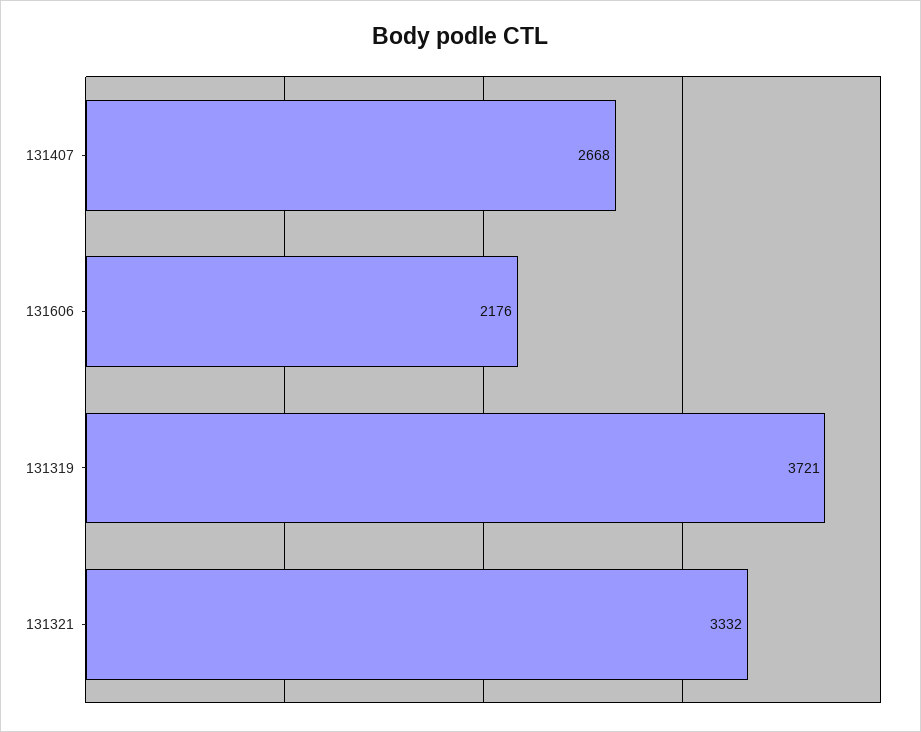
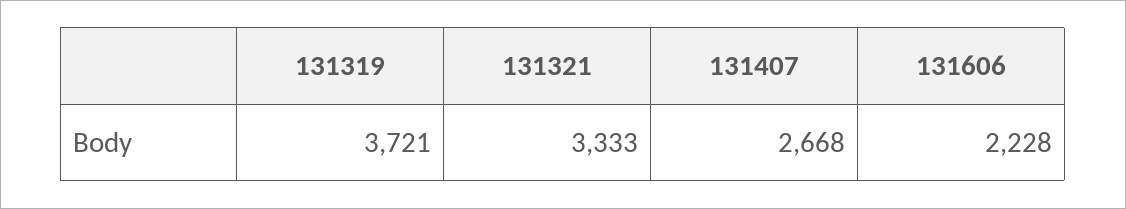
  {
    "131407": 2668,
-   "131606": 2176,
+   "131606": 2228,
    "131319": 3721,
-   "131321": 3332
+   "131321": 3333
  }

